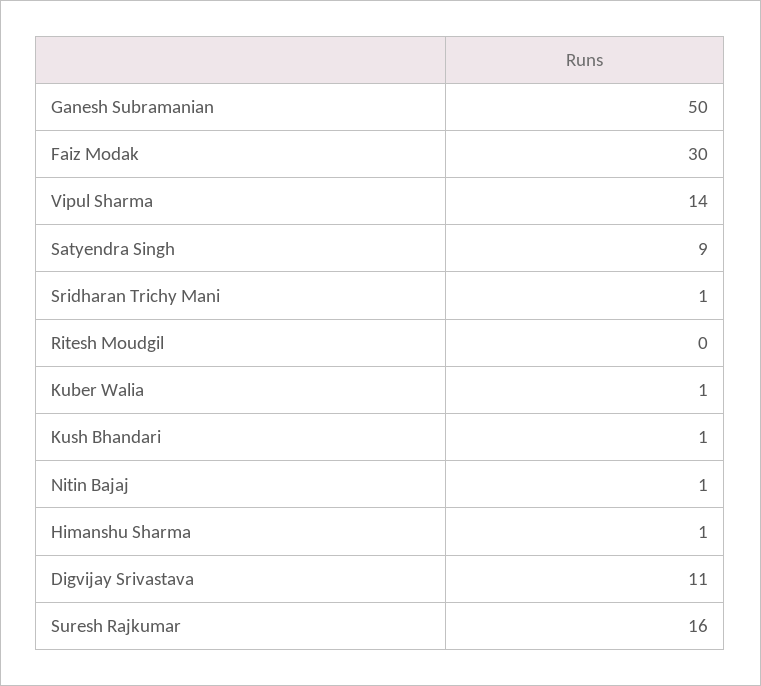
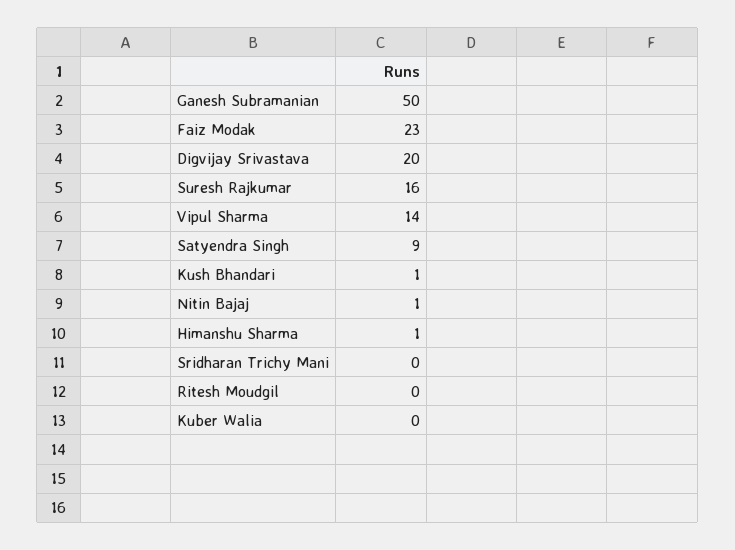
  {
    "Ganesh Subramanian": 50,
-   "Faiz Modak": 30,
+   "Faiz Modak": 23,
    "Vipul Sharma": 14,
    "Satyendra Singh": 9,
-   "Sridharan Trichy Mani": 1,
+   "Sridharan Trichy Mani": 0,
    "Ritesh Moudgil": 0,
-   "Kuber Walia": 1,
+   "Kuber Walia": 0,
    "Kush Bhandari": 1,
    "Nitin Bajaj": 1,
    "Himanshu Sharma": 1,
-   "Digvijay Srivastava": 11,
+   "Digvijay Srivastava": 20,
    "Suresh Rajkumar": 16
  }

